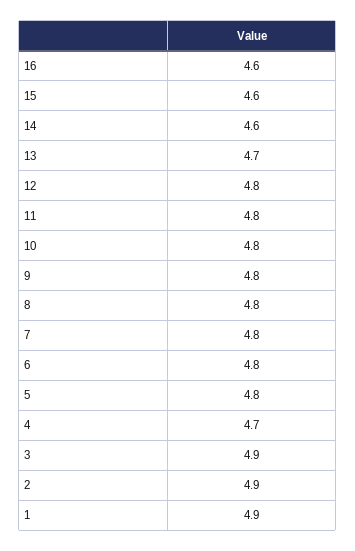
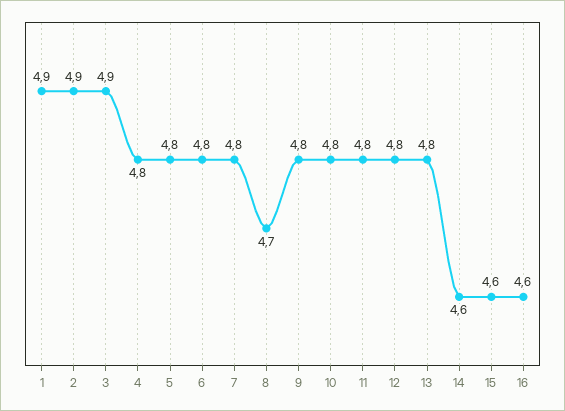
  {
    "16": 4.6,
    "15": 4.6,
    "14": 4.6,
-   "13": 4.7,
+   "13": 4.8,
    "12": 4.8,
    "11": 4.8,
    "10": 4.8,
    "9": 4.8,
-   "8": 4.8,
+   "8": 4.7,
    "7": 4.8,
    "6": 4.8,
    "5": 4.8,
-   "4": 4.7,
+   "4": 4.8,
    "3": 4.9,
    "2": 4.9,
    "1": 4.9
  }

